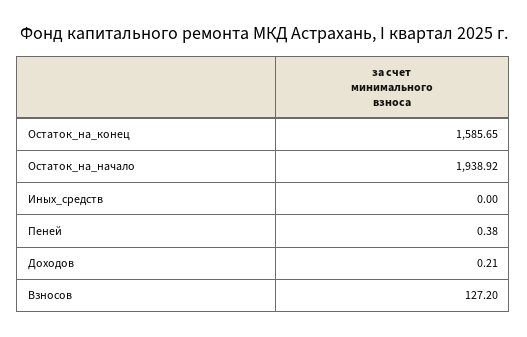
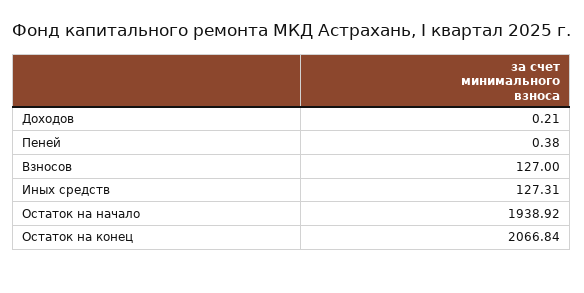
  {
-   "Остаток_на_конец": 1585.65,
+   "Остаток_на_конец": 2066.84,
    "Остаток_на_начало": 1938.92,
-   "Иных_средств": 0,
+   "Иных_средств": 127.31,
    "Пеней": 0.38,
    "Доходов": 0.21,
-   "Взносов": 127.2
+   "Взносов": 127
  }

